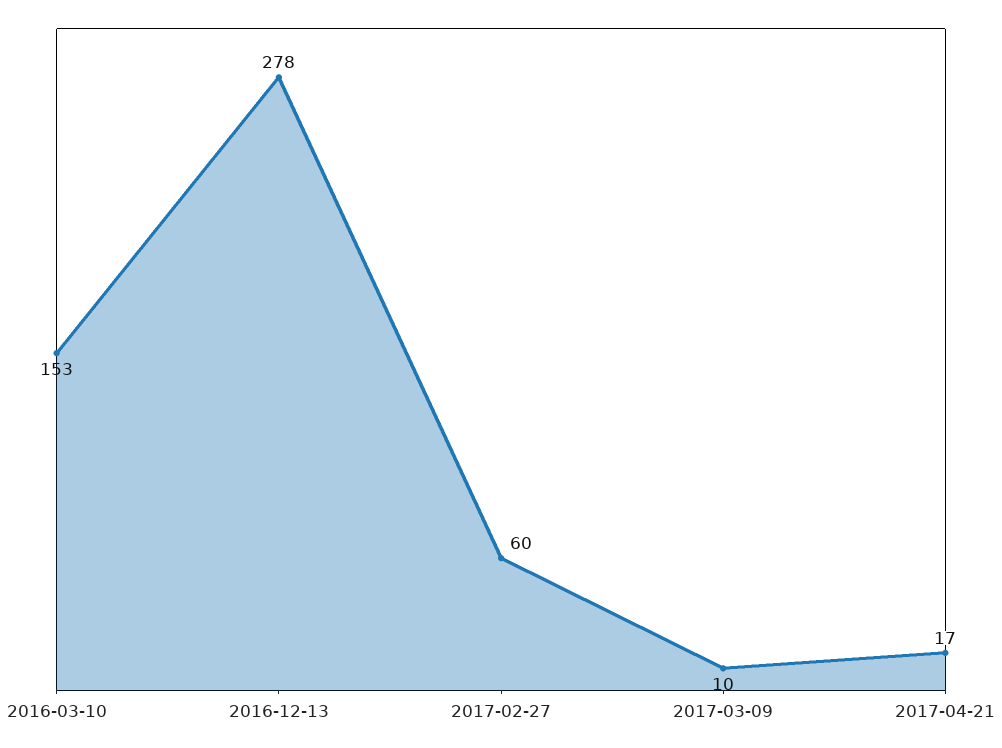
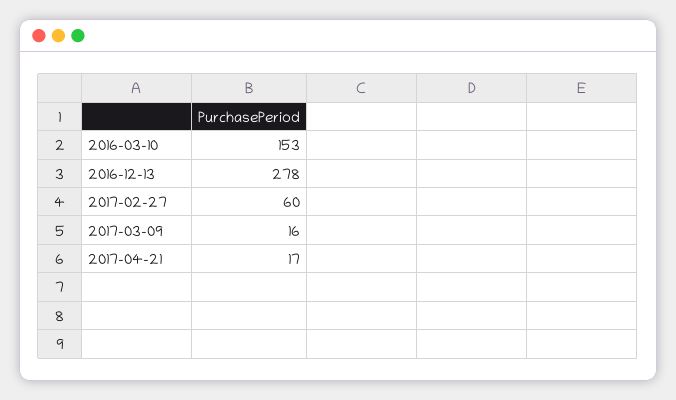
  {
    "2016-03-10": 153,
    "2016-12-13": 278,
    "2017-02-27": 60,
-   "2017-03-09": 10,
+   "2017-03-09": 16,
    "2017-04-21": 17
  }

